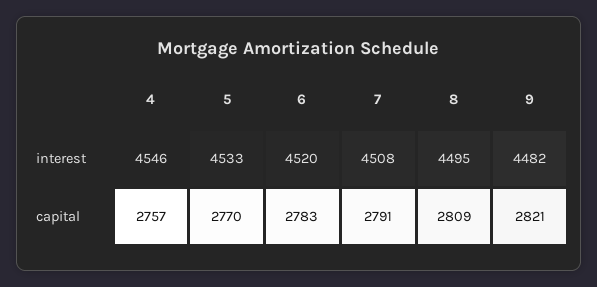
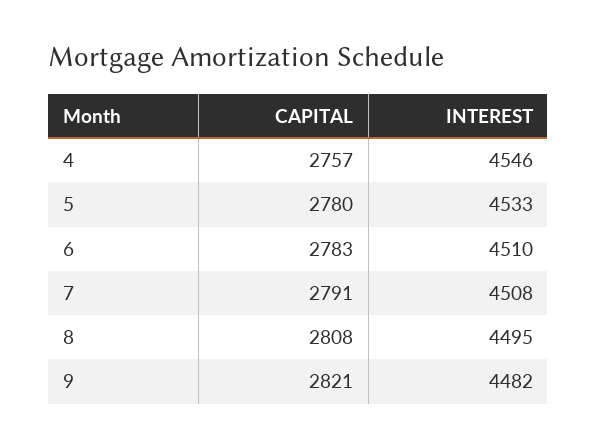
  {
    "4": {
      "interest": 4546,
      "capital": 2757
    },
    "5": {
      "interest": 4533,
-     "capital": 2770
+     "capital": 2780
    },
    "6": {
-     "interest": 4520,
+     "interest": 4510,
      "capital": 2783
    },
    "7": {
      "interest": 4508,
      "capital": 2791
    },
    "8": {
      "interest": 4495,
-     "capital": 2809
+     "capital": 2808
    },
    "9": {
      "interest": 4482,
      "capital": 2821
    }
  }

